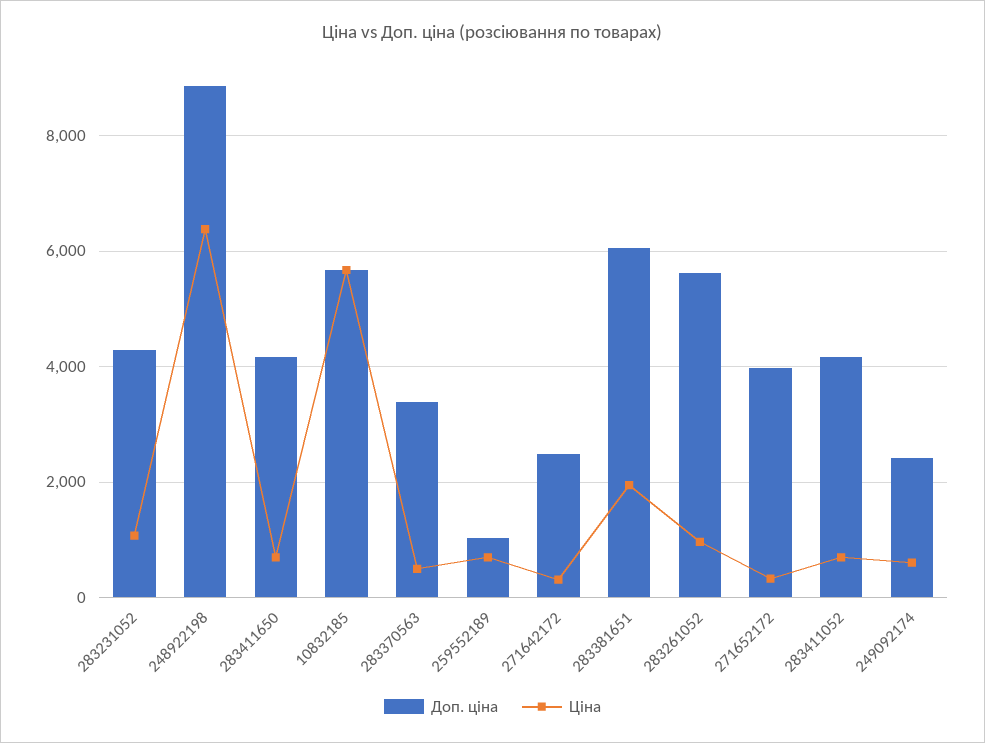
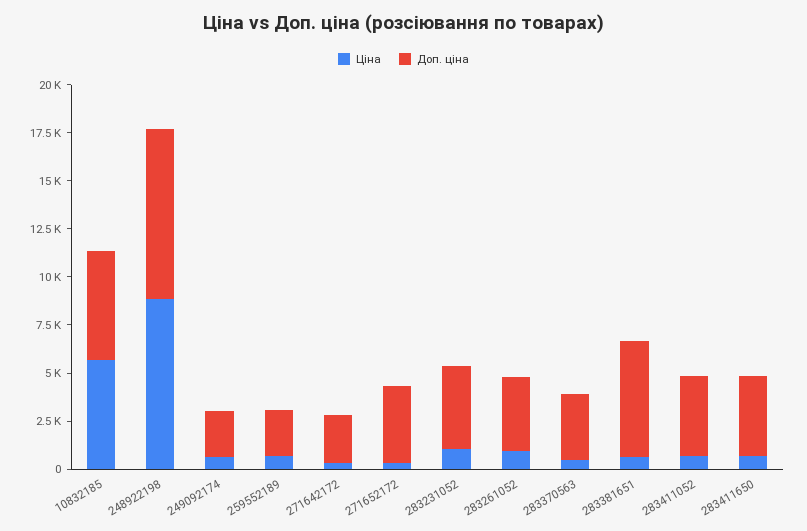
  {
    "Доп. ціна": {
      "283231052": 4200,
      "248922198": 8800,
      "283411650": 4200,
      "10832185": 5600,
      "283370563": 3400,
-     "259552189": 1000,
+     "259552189": 2500,
      "271642172": 2400,
      "283381651": 6000,
-     "283261052": 5600,
+     "283261052": 4000,
      "271652172": 4000,
      "283411052": 4200,
      "249092174": 2400
    },
    "Ціна": {
      "283231052": 1000,
-     "248922198": 6400,
+     "248922198": 9000,
      "283411650": 600,
      "10832185": 5600,
      "283370563": 400,
      "259552189": 600,
      "271642172": 400,
-     "283381651": 2000,
+     "283381651": 500,
      "283261052": 1000,
      "271652172": 400,
      "283411052": 600,
      "249092174": 600
    }
  }

